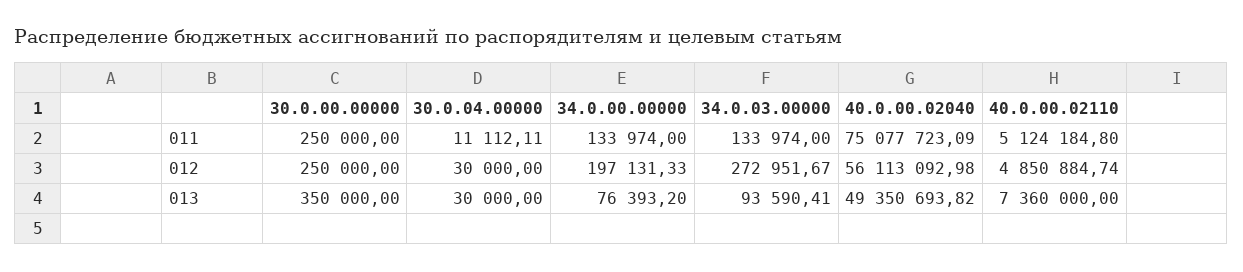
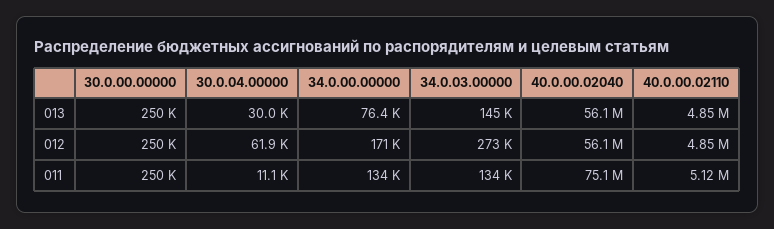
  {
    "30.0.00.00000": {
      "011": 250000,
      "012": 250000,
-     "013": 350000
+     "013": 250000
    },
    "30.0.04.00000": {
      "011": 11112.11,
-     "012": 30000,
+     "012": 61900,
      "013": 30000
    },
    "34.0.00.00000": {
      "011": 133974,
-     "012": 197131.33,
+     "012": 171000,
      "013": 76393.2
    },
    "34.0.03.00000": {
      "011": 133974,
      "012": 272951.67,
-     "013": 93590.41
+     "013": 145000
    },
    "40.0.00.02040": {
      "011": 75077723.09,
      "012": 56113092.98,
-     "013": 49350693.82
+     "013": 56100000
    },
    "40.0.00.02110": {
      "011": 5124184.8,
      "012": 4850884.74,
-     "013": 7360000
+     "013": 4850000
    }
  }

